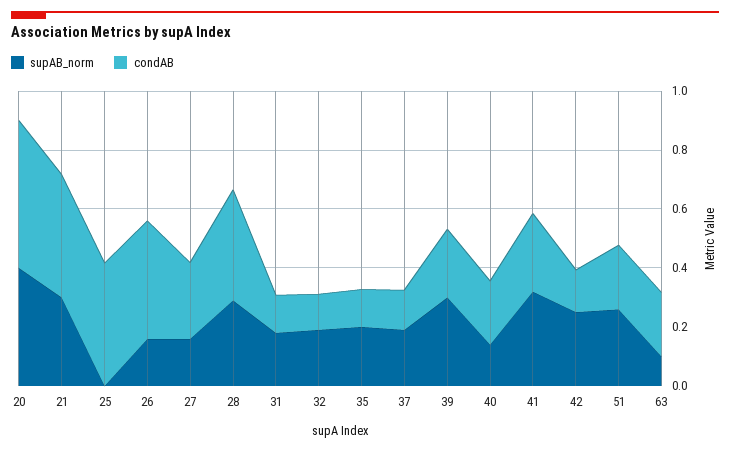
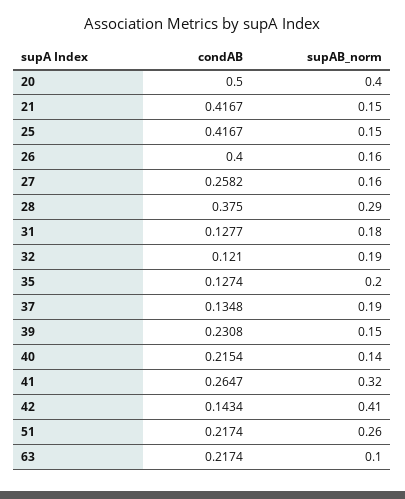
  {
    "supAB_norm": {
      "20": 0.4,
-     "21": 0.3,
+     "21": 0.15,
-     "25": 0,
+     "25": 0.15,
      "26": 0.16,
      "27": 0.16,
      "28": 0.29,
      "31": 0.18,
      "32": 0.19,
      "35": 0.2,
      "37": 0.19,
-     "39": 0.3,
+     "39": 0.15,
      "40": 0.14,
      "41": 0.32,
-     "42": 0.25,
+     "42": 0.41,
      "51": 0.26,
      "63": 0.1
    },
    "condAB": {
      "20": 0.5,
      "21": 0.4167,
      "25": 0.4167,
      "26": 0.4,
      "27": 0.2582,
      "28": 0.375,
      "31": 0.1277,
      "32": 0.121,
      "35": 0.1274,
      "37": 0.1348,
      "39": 0.2308,
      "40": 0.2154,
      "41": 0.2647,
      "42": 0.1434,
      "51": 0.2174,
      "63": 0.2174
    }
  }

